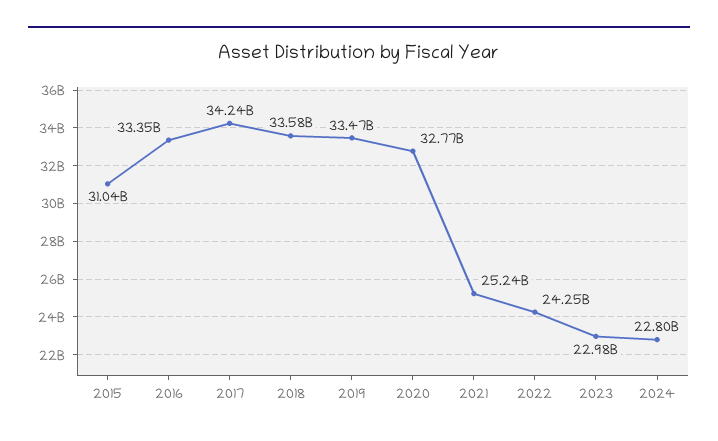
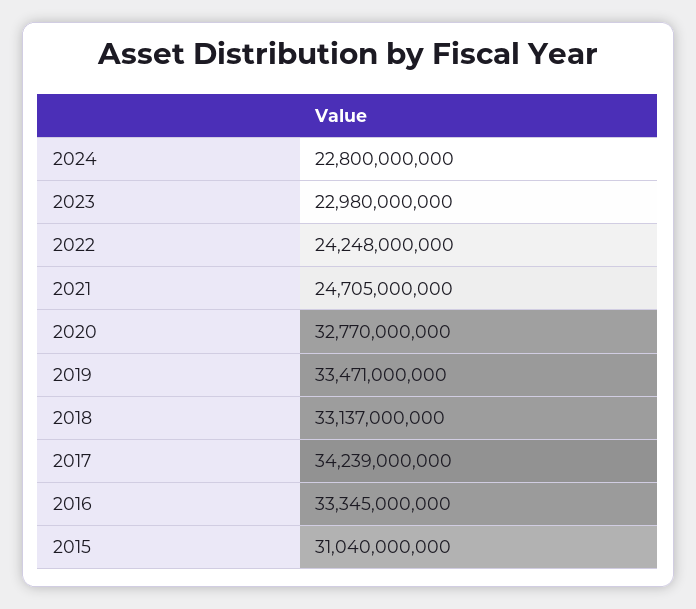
  {
    "2015": 31040000000,
    "2016": 33345000000,
    "2017": 34239000000,
-   "2018": 33580000000,
+   "2018": 33137000000,
    "2019": 33471000000,
    "2020": 32770000000,
-   "2021": 25240000000,
+   "2021": 24705000000,
    "2022": 24248000000,
    "2023": 22980000000,
    "2024": 22800000000
  }

